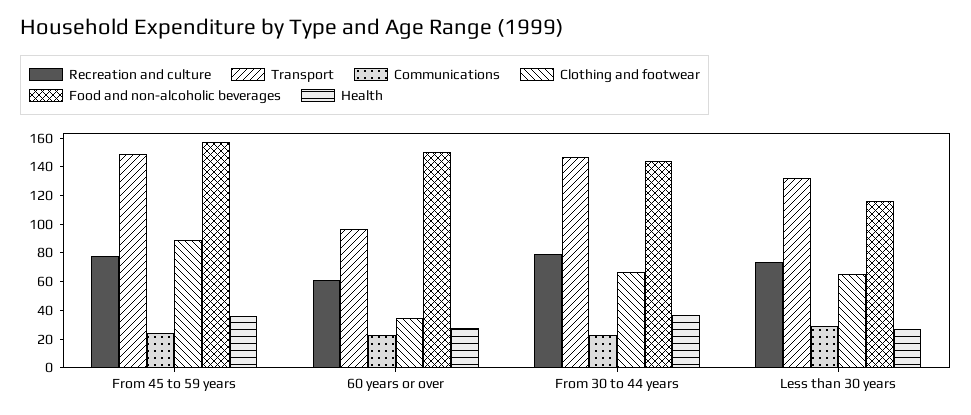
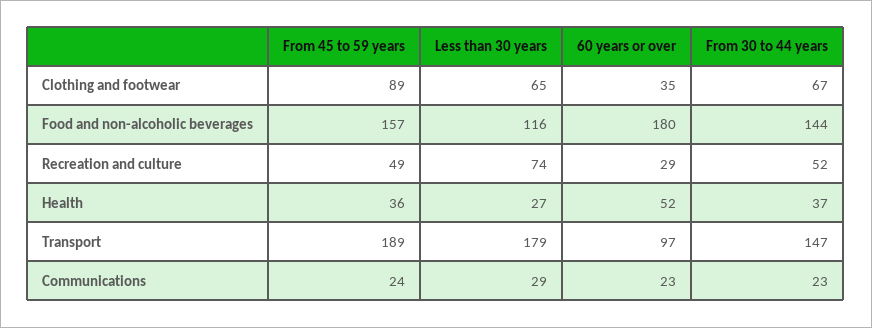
  {
    "Recreation and culture": {
-     "From 45 to 59 years": 80,
+     "From 45 to 59 years": 49,
-     "60 years or over": 60,
+     "60 years or over": 29,
-     "From 30 to 44 years": 80,
+     "From 30 to 44 years": 52,
      "Less than 30 years": 74
    },
    "Transport": {
-     "From 45 to 59 years": 150,
+     "From 45 to 59 years": 189,
      "60 years or over": 97,
      "From 30 to 44 years": 147,
-     "Less than 30 years": 130
+     "Less than 30 years": 179
    },
    "Communications": {
      "From 45 to 59 years": 24,
      "60 years or over": 23,
      "From 30 to 44 years": 23,
      "Less than 30 years": 29
    },
    "Clothing and footwear": {
      "From 45 to 59 years": 89,
      "60 years or over": 35,
      "From 30 to 44 years": 67,
      "Less than 30 years": 65
    },
    "Food and non-alcoholic beverages": {
      "From 45 to 59 years": 157,
-     "60 years or over": 150,
+     "60 years or over": 180,
      "From 30 to 44 years": 144,
      "Less than 30 years": 116
    },
    "Health": {
      "From 45 to 59 years": 36,
-     "60 years or over": 30,
+     "60 years or over": 52,
      "From 30 to 44 years": 37,
      "Less than 30 years": 27
    }
  }

